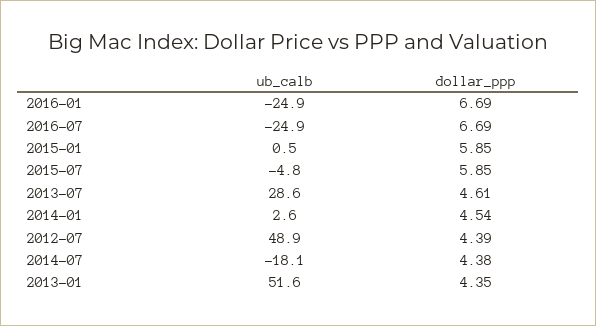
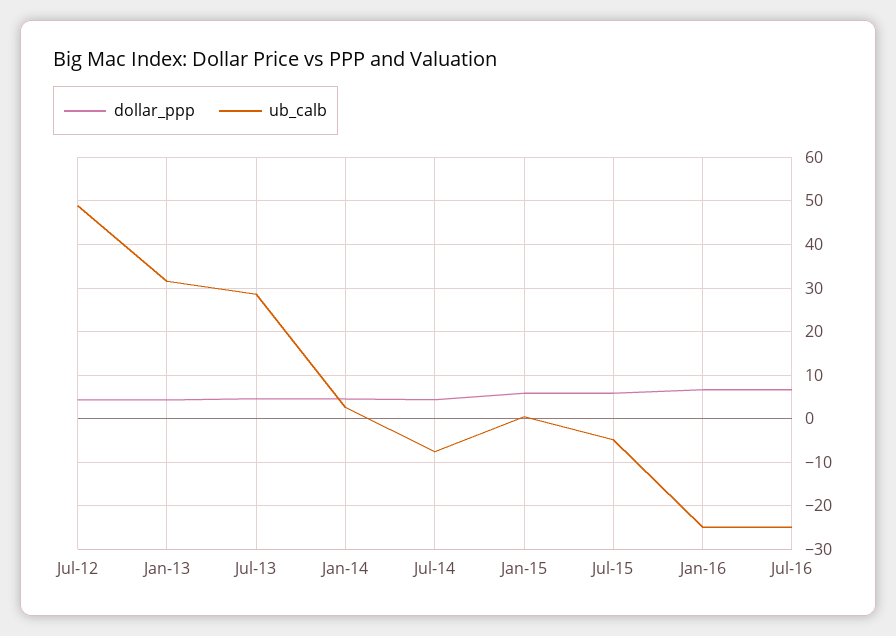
  {
    "ub_calb": {
      "2016-01": -24.9,
      "2016-07": -24.9,
      "2015-01": 0.5,
      "2015-07": -4.8,
      "2013-07": 28.6,
      "2014-01": 2.6,
      "2012-07": 48.9,
-     "2014-07": -18.1,
+     "2014-07": -8,
-     "2013-01": 51.6
+     "2013-01": 32
    },
    "dollar_ppp": {
      "2016-01": 6.69,
      "2016-07": 6.69,
      "2015-01": 5.85,
      "2015-07": 5.85,
      "2013-07": 4.61,
      "2014-01": 4.54,
      "2012-07": 4.39,
      "2014-07": 4.38,
      "2013-01": 4.35
    }
  }

